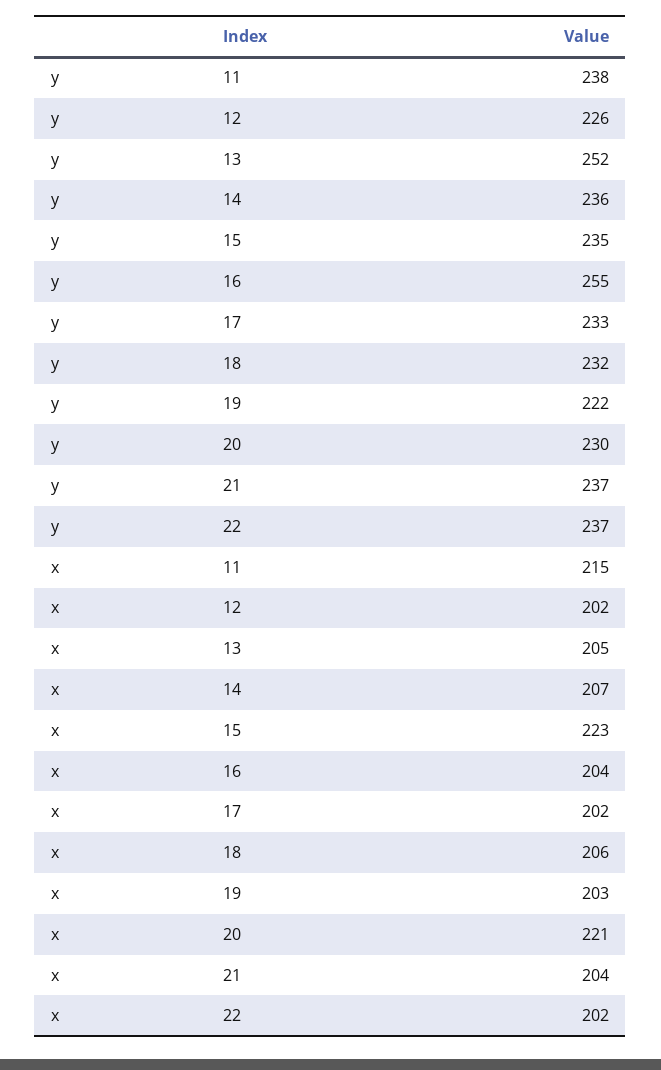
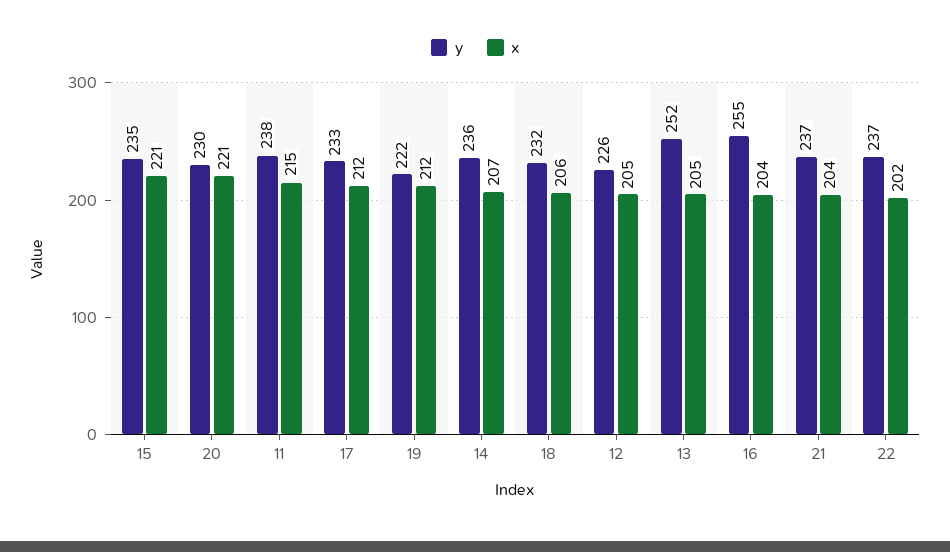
  {
    "y": {
      "11": 238,
      "12": 226,
      "13": 252,
      "14": 236,
      "15": 235,
      "16": 255,
      "17": 233,
      "18": 232,
      "19": 222,
      "20": 230,
      "21": 237,
      "22": 237
    },
    "x": {
      "11": 215,
-     "12": 202,
+     "12": 205,
      "13": 205,
      "14": 207,
-     "15": 223,
+     "15": 221,
      "16": 204,
-     "17": 202,
+     "17": 212,
      "18": 206,
-     "19": 203,
+     "19": 212,
      "20": 221,
      "21": 204,
      "22": 202
    }
  }

